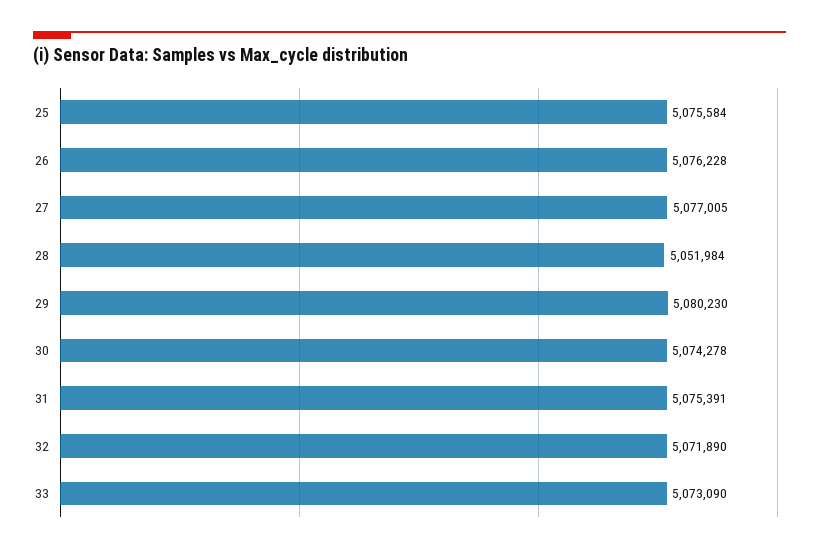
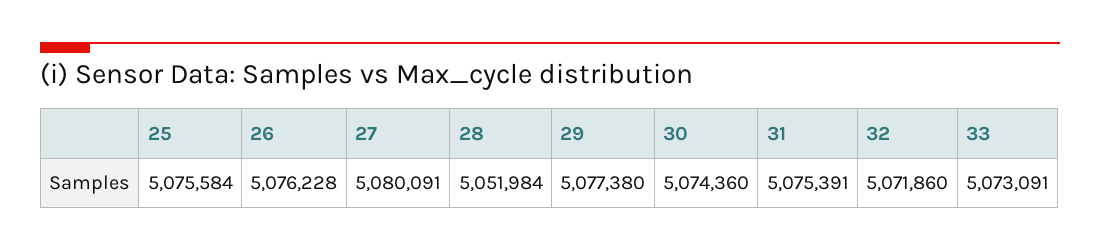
  {
    "25": 5075584,
    "26": 5076228,
-   "27": 5077005,
+   "27": 5080091,
    "28": 5051984,
-   "29": 5080230,
+   "29": 5077380,
-   "30": 5074278,
+   "30": 5074360,
    "31": 5075391,
-   "32": 5071890,
+   "32": 5071860,
-   "33": 5073090
+   "33": 5073091
  }

